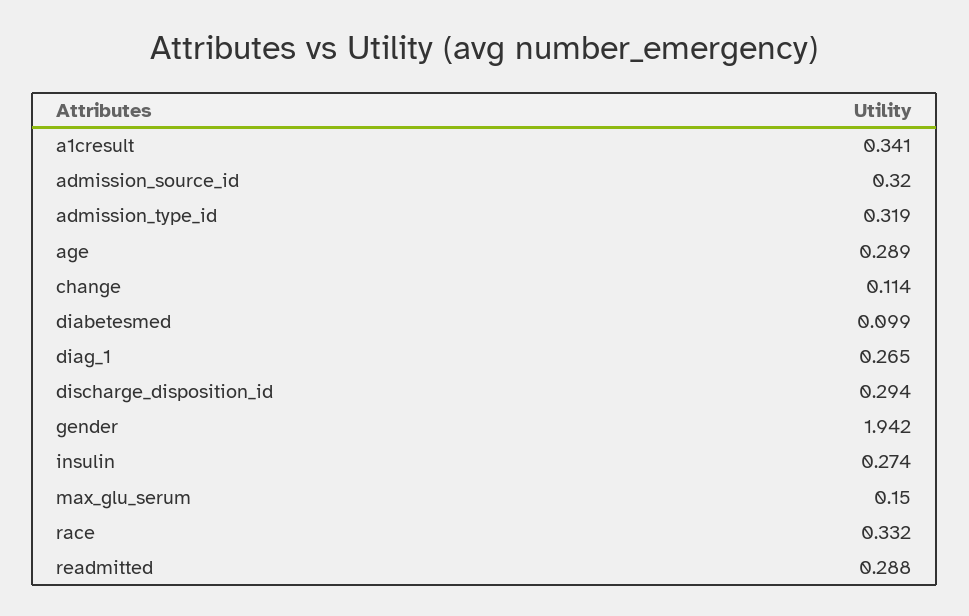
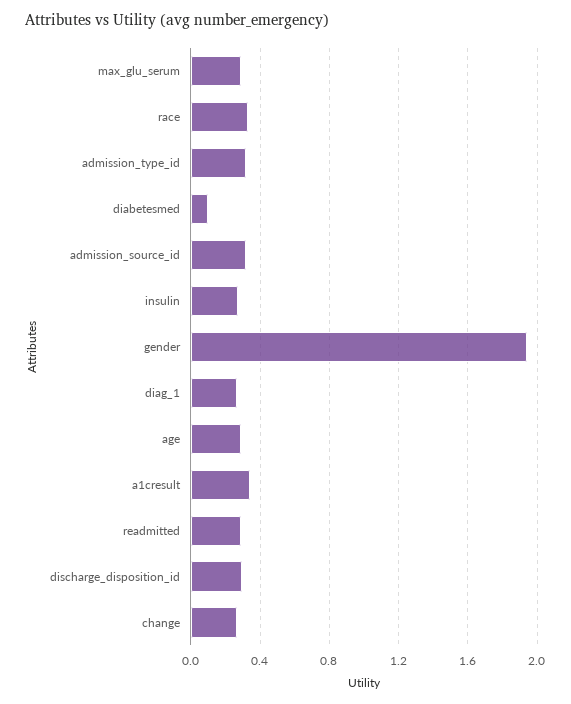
  {
    "a1cresult": 0.341,
    "admission_source_id": 0.32,
    "admission_type_id": 0.319,
    "age": 0.289,
-   "change": 0.114,
+   "change": 0.25,
    "diabetesmed": 0.099,
    "diag_1": 0.265,
    "discharge_disposition_id": 0.294,
    "gender": 1.942,
    "insulin": 0.274,
-   "max_glu_serum": 0.15,
+   "max_glu_serum": 0.3,
    "race": 0.332,
    "readmitted": 0.288
  }

